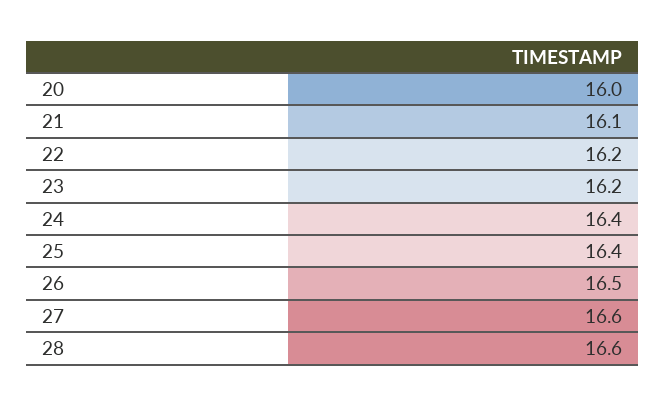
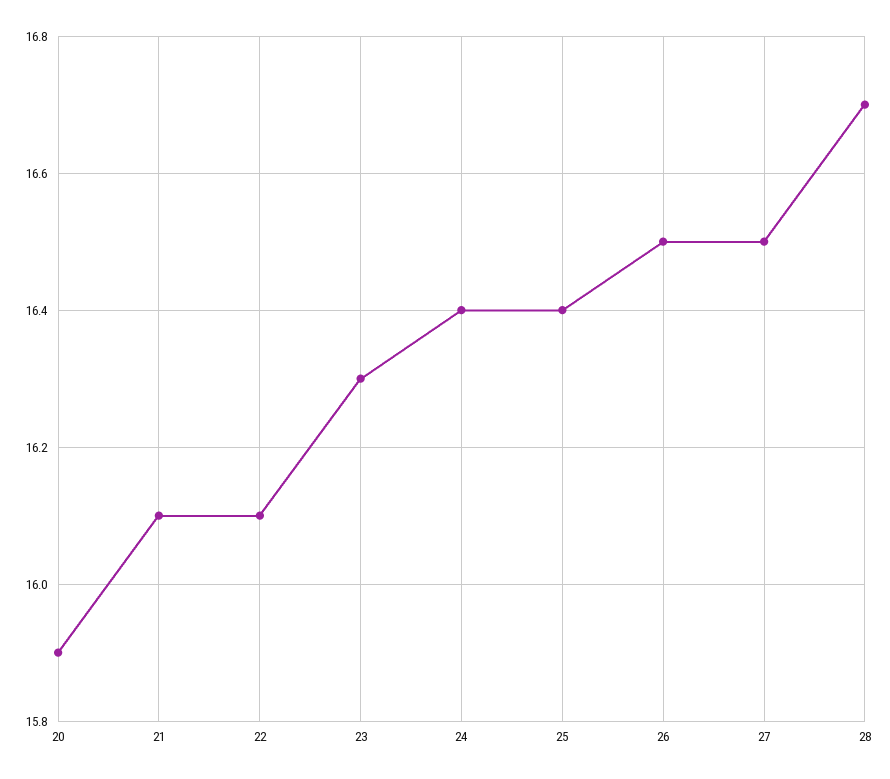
  {
-   "20": 16,
+   "20": 15.9,
    "21": 16.1,
-   "22": 16.2,
+   "22": 16.1,
-   "23": 16.2,
+   "23": 16.3,
    "24": 16.4,
    "25": 16.4,
    "26": 16.5,
-   "27": 16.6,
+   "27": 16.5,
-   "28": 16.6
+   "28": 16.7
  }

